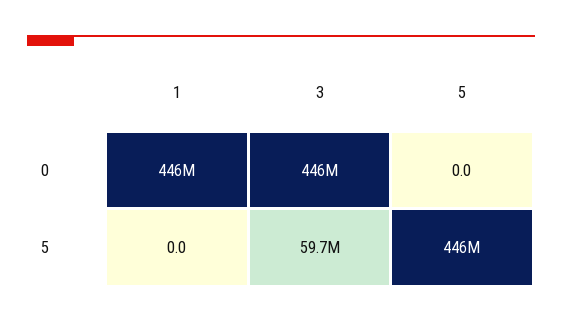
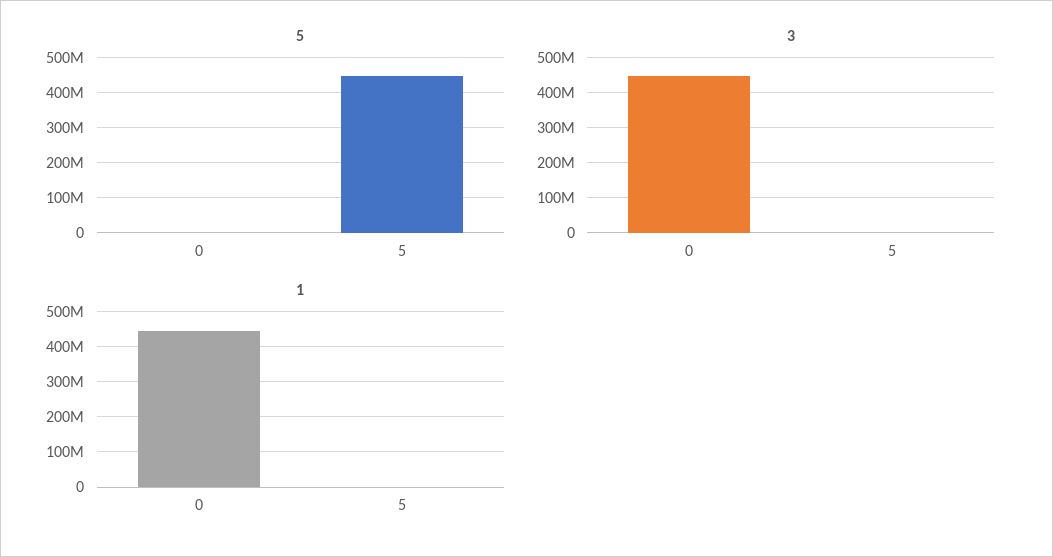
  {
    "1": {
      "0": 446000000,
      "5": 0
    },
    "3": {
      "0": 446000000,
-     "5": 59700000
+     "5": 0
    },
    "5": {
      "0": 0,
      "5": 446000000
    }
  }

